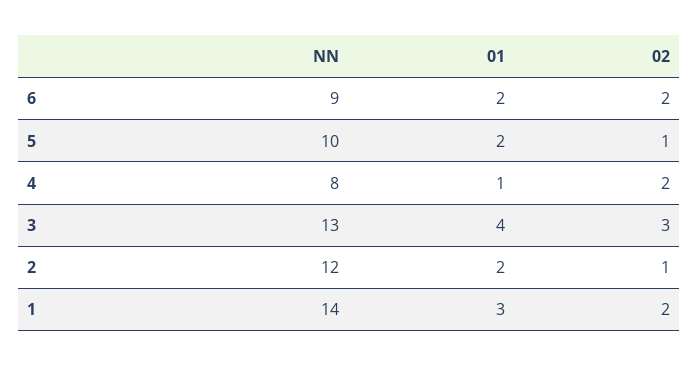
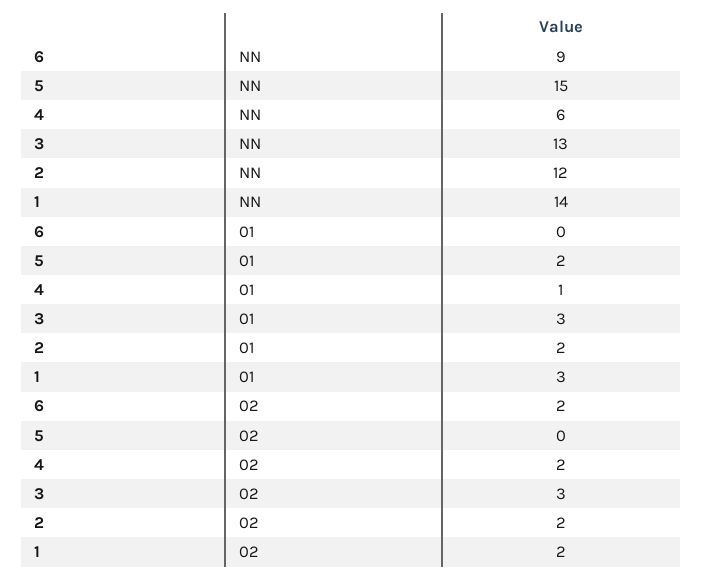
  {
    "NN": {
      "6": 9,
-     "5": 10,
+     "5": 15,
-     "4": 8,
+     "4": 6,
      "3": 13,
      "2": 12,
      "1": 14
    },
    "01": {
-     "6": 2,
+     "6": 0,
      "5": 2,
      "4": 1,
-     "3": 4,
+     "3": 3,
      "2": 2,
      "1": 3
    },
    "02": {
      "6": 2,
-     "5": 1,
+     "5": 0,
      "4": 2,
      "3": 3,
-     "2": 1,
+     "2": 2,
      "1": 2
    }
  }

